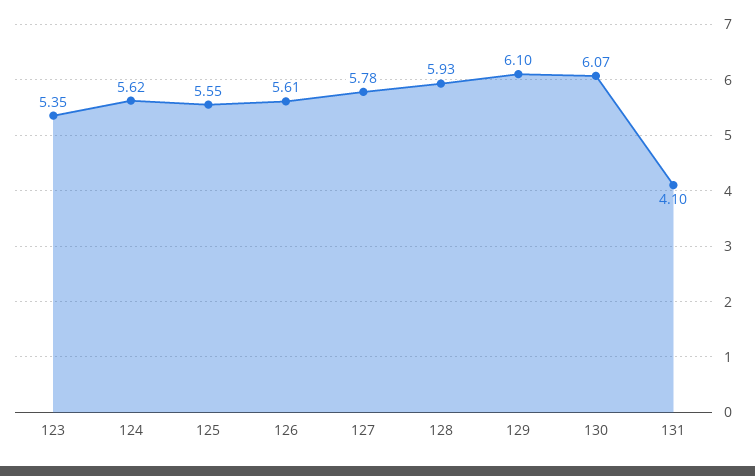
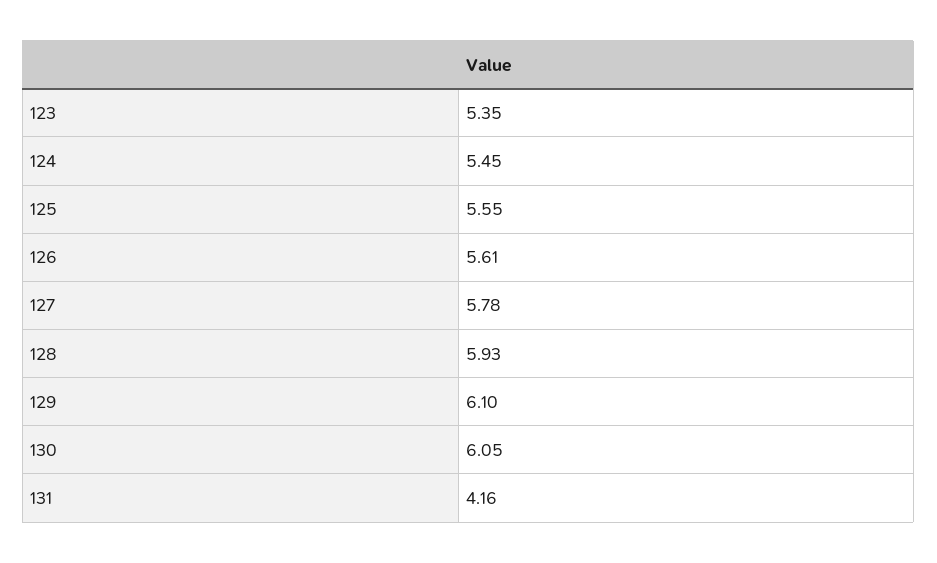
  {
    "123": 5.35,
-   "124": 5.62,
+   "124": 5.45,
    "125": 5.55,
    "126": 5.61,
    "127": 5.78,
    "128": 5.93,
    "129": 6.1,
-   "130": 6.07,
+   "130": 6.05,
-   "131": 4.1
+   "131": 4.16
  }

